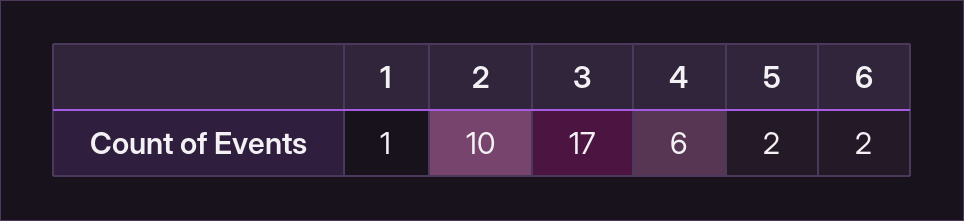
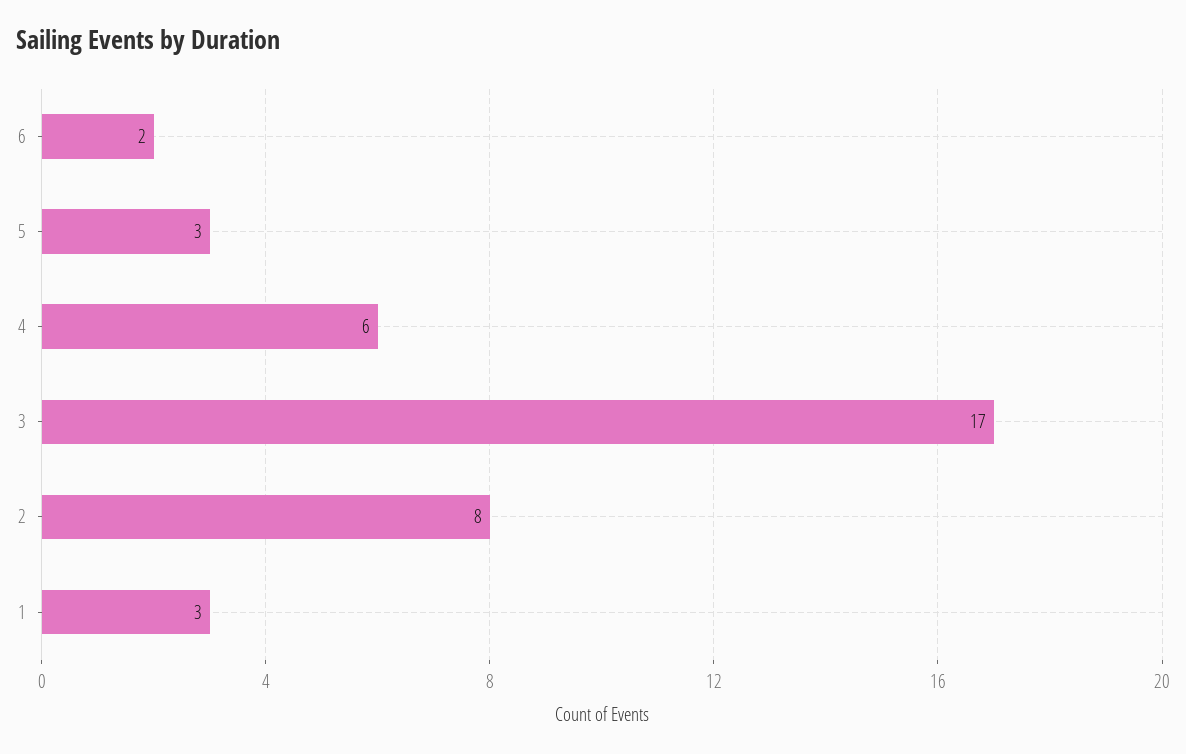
  {
-   "1": 1,
+   "1": 3,
-   "2": 10,
+   "2": 8,
    "3": 17,
    "4": 6,
-   "5": 2,
+   "5": 3,
    "6": 2
  }

